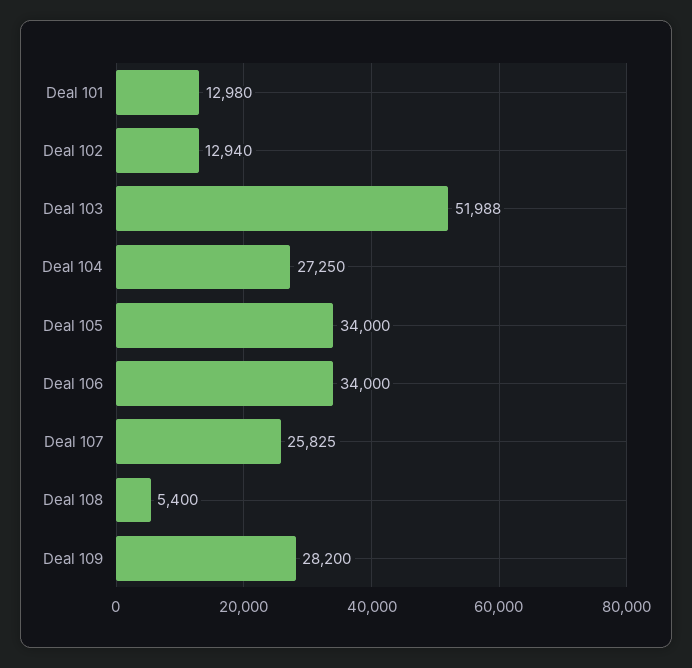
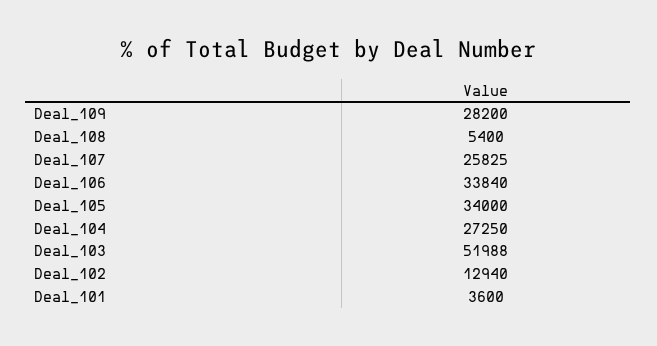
  {
-   "Deal 101": 12980,
+   "Deal 101": 3600,
    "Deal 102": 12940,
    "Deal 103": 51988,
    "Deal 104": 27250,
    "Deal 105": 34000,
-   "Deal 106": 34000,
+   "Deal 106": 33840,
    "Deal 107": 25825,
    "Deal 108": 5400,
    "Deal 109": 28200
  }

